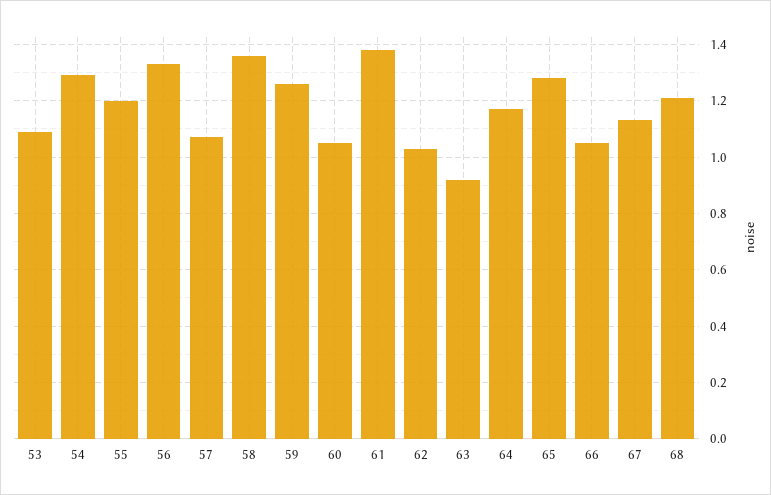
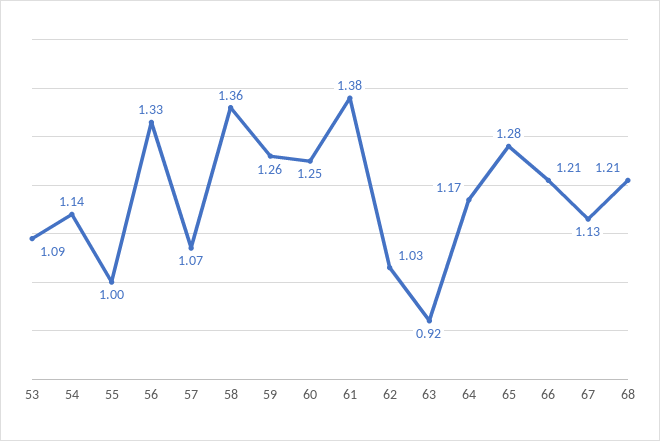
  {
    "53": 1.09,
-   "54": 1.3,
+   "54": 1.14,
-   "55": 1.2,
+   "55": 1,
    "56": 1.33,
    "57": 1.07,
    "58": 1.36,
    "59": 1.26,
-   "60": 1.05,
+   "60": 1.25,
    "61": 1.38,
    "62": 1.03,
    "63": 0.92,
    "64": 1.17,
    "65": 1.28,
-   "66": 1.05,
+   "66": 1.21,
    "67": 1.13,
    "68": 1.21
  }

